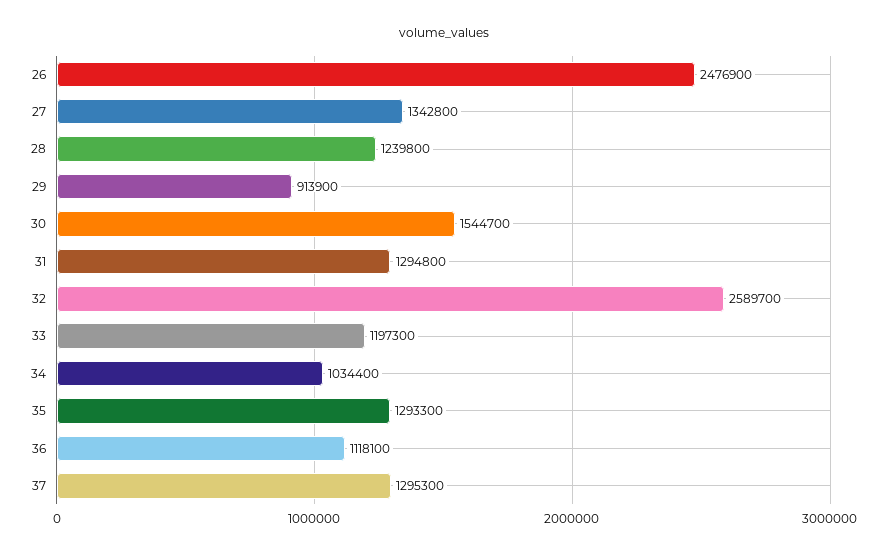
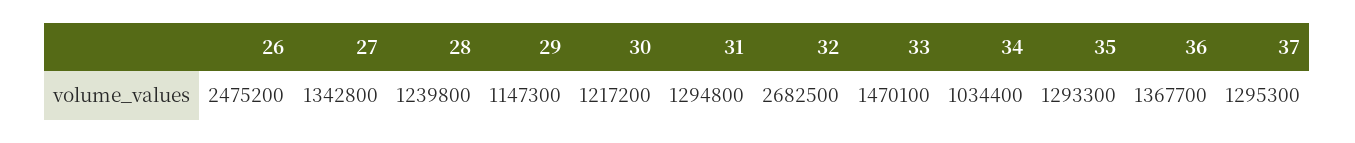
  {
-   "26": 2476900,
+   "26": 2475200,
    "27": 1342800,
    "28": 1239800,
-   "29": 913900,
+   "29": 1147300,
-   "30": 1544700,
+   "30": 1217200,
    "31": 1294800,
-   "32": 2589700,
+   "32": 2682500,
-   "33": 1197300,
+   "33": 1470100,
    "34": 1034400,
    "35": 1293300,
-   "36": 1118100,
+   "36": 1367700,
    "37": 1295300
  }

